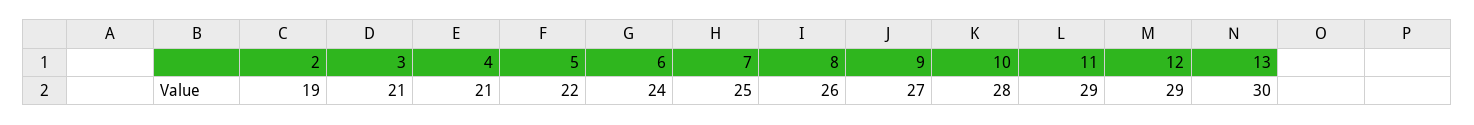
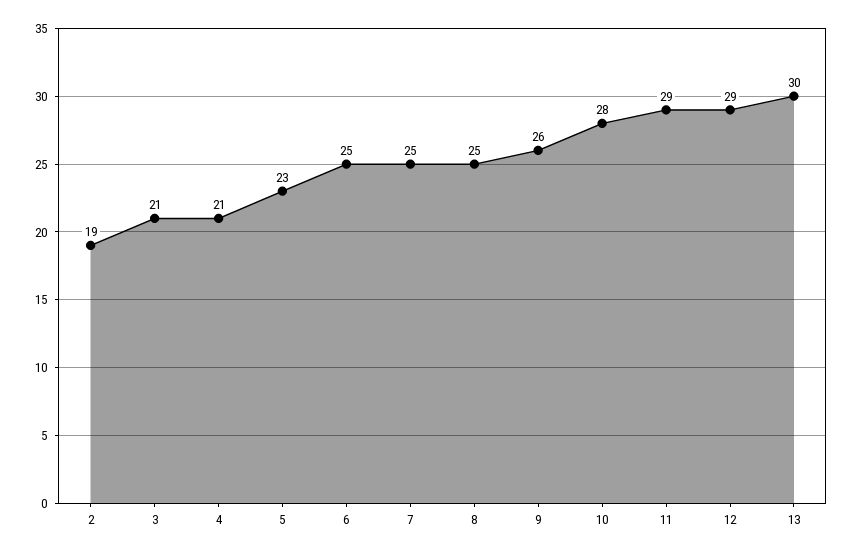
  {
    "2": 19,
    "3": 21,
    "4": 21,
-   "5": 22,
+   "5": 23,
-   "6": 24,
+   "6": 25,
    "7": 25,
-   "8": 26,
+   "8": 25,
-   "9": 27,
+   "9": 26,
    "10": 28,
    "11": 29,
    "12": 29,
    "13": 30
  }

